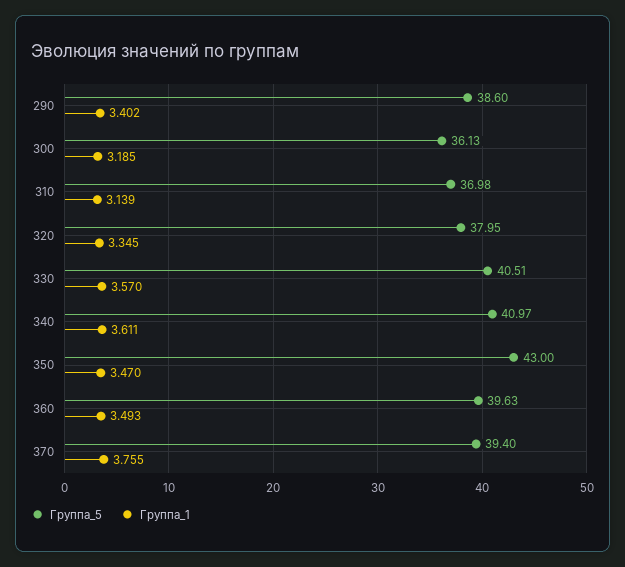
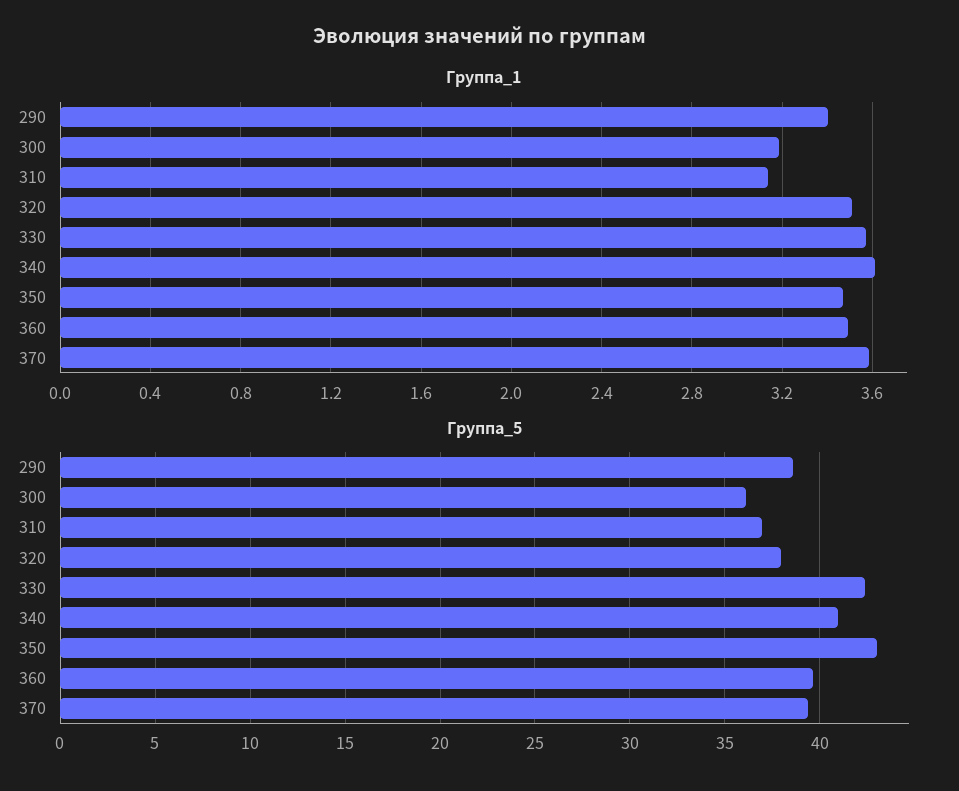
  {
    "Группа_5": {
      "290": 38.6,
      "300": 36.13,
      "310": 36.98,
      "320": 37.95,
-     "330": 40.51,
+     "330": 42.5,
      "340": 40.97,
      "350": 43,
      "360": 39.63,
      "370": 39.4
    },
    "Группа_1": {
      "290": 3.402,
      "300": 3.185,
      "310": 3.139,
-     "320": 3.345,
+     "320": 3.5,
      "330": 3.57,
      "340": 3.611,
      "350": 3.47,
      "360": 3.493,
-     "370": 3.755
+     "370": 3.6
    }
  }

